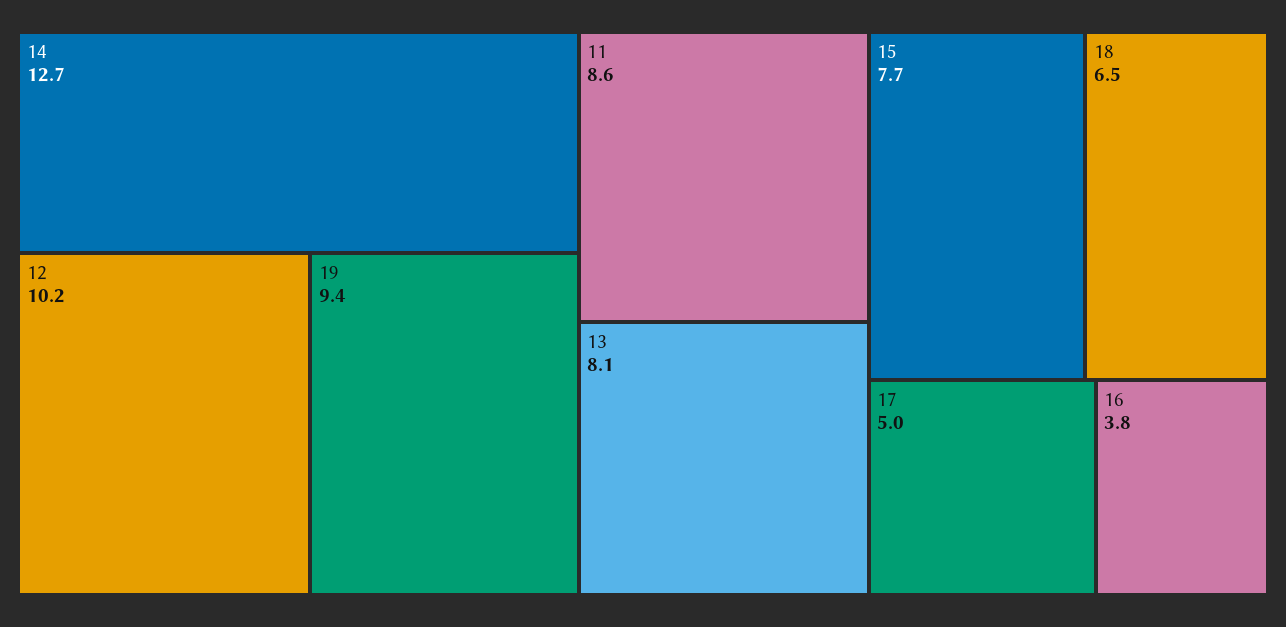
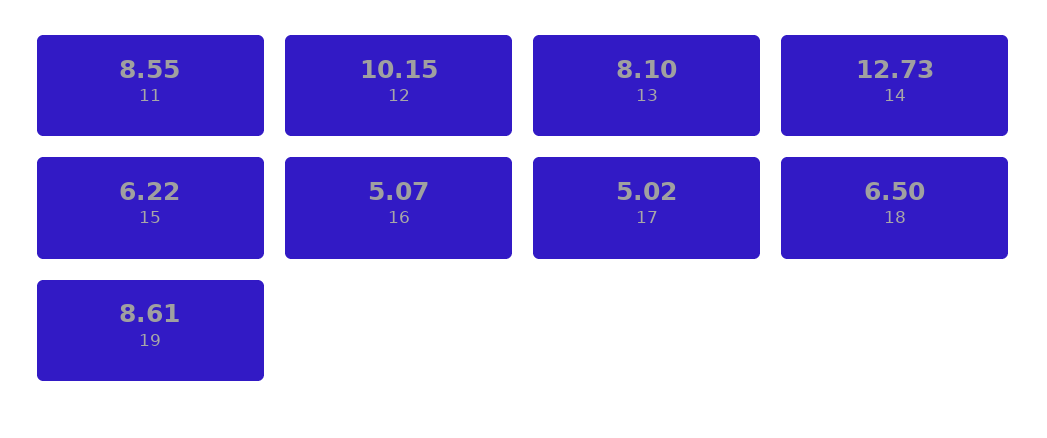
  {
    "14": 12.73,
    "12": 10.15,
-   "19": 9.4,
+   "19": 8.61,
    "11": 8.55,
    "13": 8.1,
-   "15": 7.7,
+   "15": 6.22,
    "18": 6.5,
    "17": 5.02,
-   "16": 3.8
+   "16": 5.07
  }

